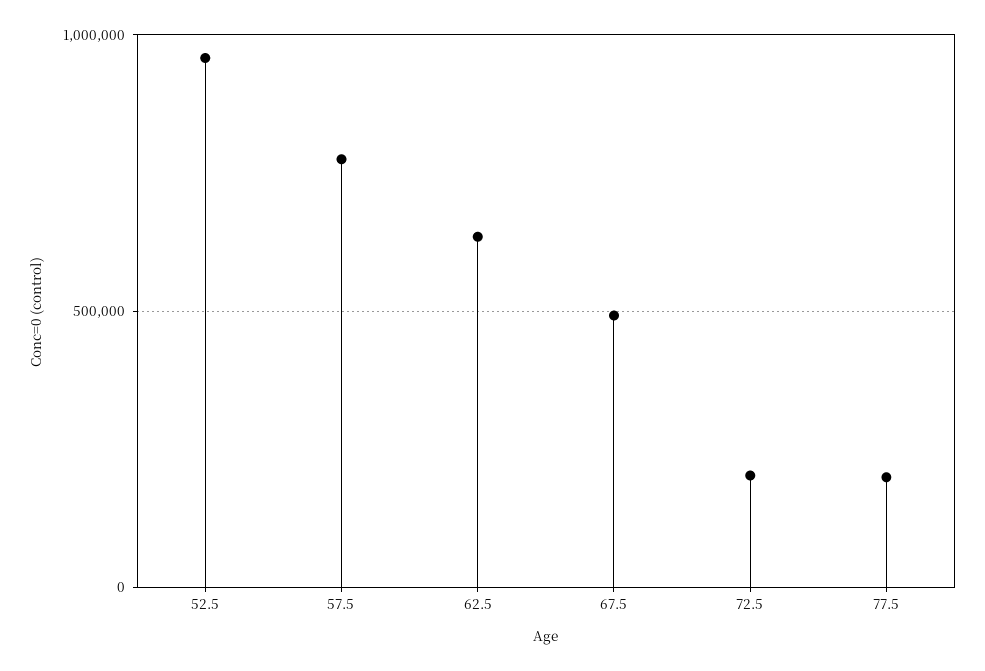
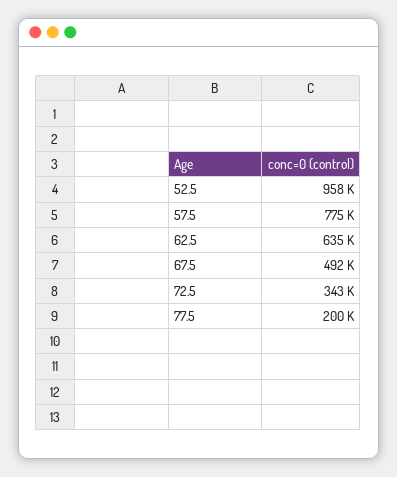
  {
    "52.5": 958000,
    "57.5": 775000,
    "62.5": 635000,
    "67.5": 492000,
-   "72.5": 200000,
+   "72.5": 343000,
    "77.5": 200000
  }

